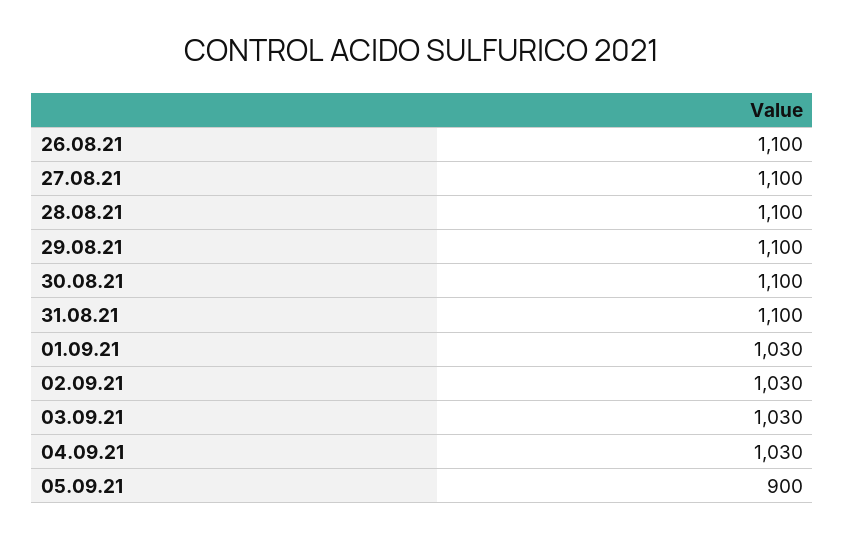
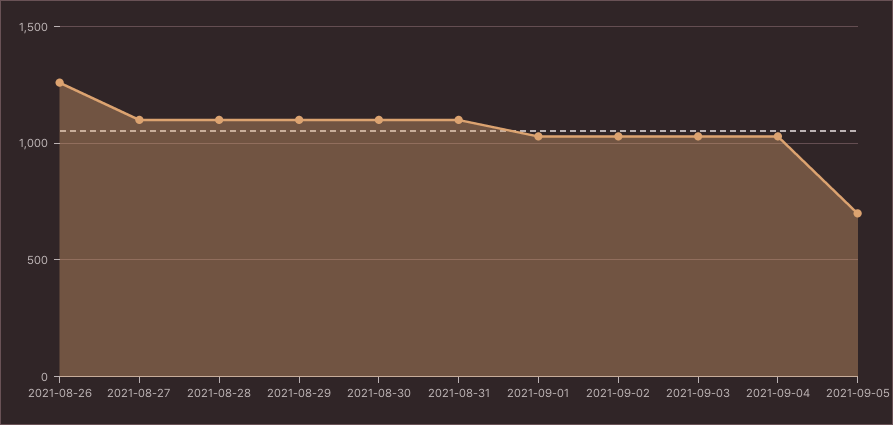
  {
-   "26.08.21": 1100,
+   "26.08.21": 1250,
    "27.08.21": 1100,
    "28.08.21": 1100,
    "29.08.21": 1100,
    "30.08.21": 1100,
    "31.08.21": 1100,
    "01.09.21": 1030,
    "02.09.21": 1030,
    "03.09.21": 1030,
    "04.09.21": 1030,
-   "05.09.21": 900
+   "05.09.21": 700
  }

